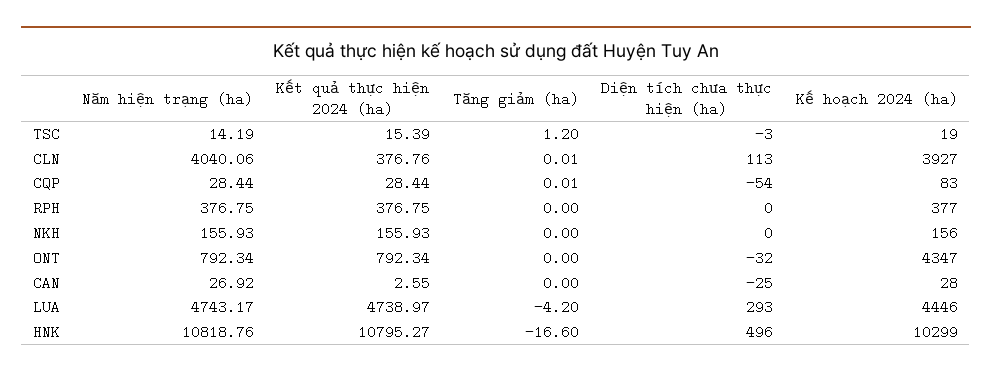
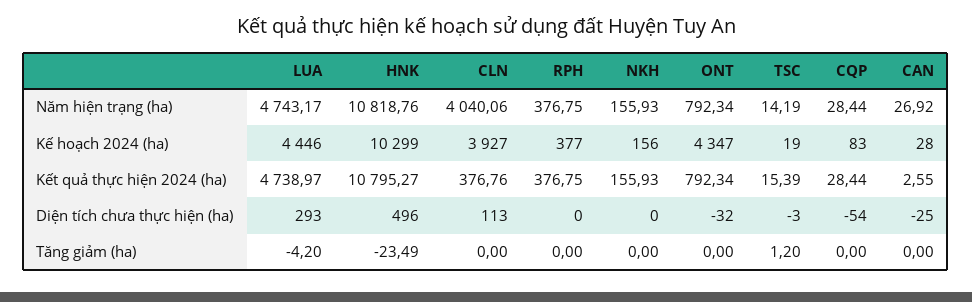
  {
    "Năm hiện trạng (ha)": {
      "TSC": 14.19,
      "CLN": 4040.06,
      "CQP": 28.44,
      "RPH": 376.75,
      "NKH": 155.93,
      "ONT": 792.34,
      "CAN": 26.92,
      "LUA": 4743.17,
      "HNK": 10818.76
    },
    "Kết quả thực hiện 2024 (ha)": {
      "TSC": 15.39,
      "CLN": 376.76,
      "CQP": 28.44,
      "RPH": 376.75,
      "NKH": 155.93,
      "ONT": 792.34,
      "CAN": 2.55,
      "LUA": 4738.97,
      "HNK": 10795.27
    },
    "Tăng giảm (ha)": {
      "TSC": 1.2,
-     "CLN": 0.01,
+     "CLN": 0,
-     "CQP": 0.01,
+     "CQP": 0,
      "RPH": 0,
      "NKH": 0,
      "ONT": 0,
      "CAN": 0,
      "LUA": -4.2,
-     "HNK": -16.6
+     "HNK": -23.49
    },
    "Diện tích chưa thực hiện (ha)": {
      "TSC": -3,
      "CLN": 113,
      "CQP": -54,
      "RPH": 0,
      "NKH": 0,
      "ONT": -32,
      "CAN": -25,
      "LUA": 293,
      "HNK": 496
    },
    "Kế hoạch 2024 (ha)": {
      "TSC": 19,
      "CLN": 3927,
      "CQP": 83,
      "RPH": 377,
      "NKH": 156,
      "ONT": 4347,
      "CAN": 28,
      "LUA": 4446,
      "HNK": 10299
    }
  }

